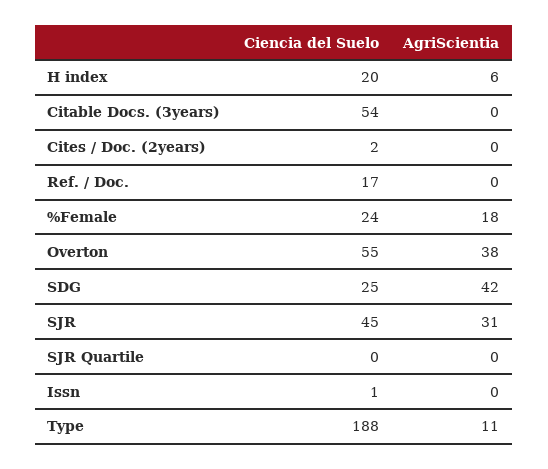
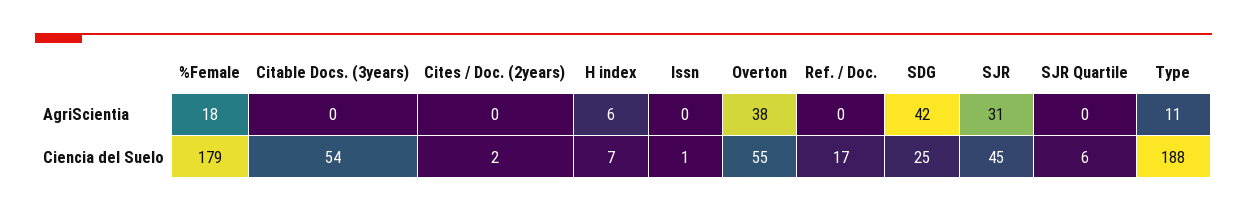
  {
    "Ciencia del Suelo": {
-     "H index": 20,
+     "H index": 7,
      "Citable Docs. (3years)": 54,
      "Cites / Doc. (2years)": 2,
      "Ref. / Doc.": 17,
-     "%Female": 24,
+     "%Female": 179,
      "Overton": 55,
      "SDG": 25,
      "SJR": 45,
-     "SJR Quartile": 0,
+     "SJR Quartile": 6,
      "Issn": 1,
      "Type": 188
    },
    "AgriScientia": {
      "H index": 6,
      "Citable Docs. (3years)": 0,
      "Cites / Doc. (2years)": 0,
      "Ref. / Doc.": 0,
      "%Female": 18,
      "Overton": 38,
      "SDG": 42,
      "SJR": 31,
      "SJR Quartile": 0,
      "Issn": 0,
      "Type": 11
    }
  }

